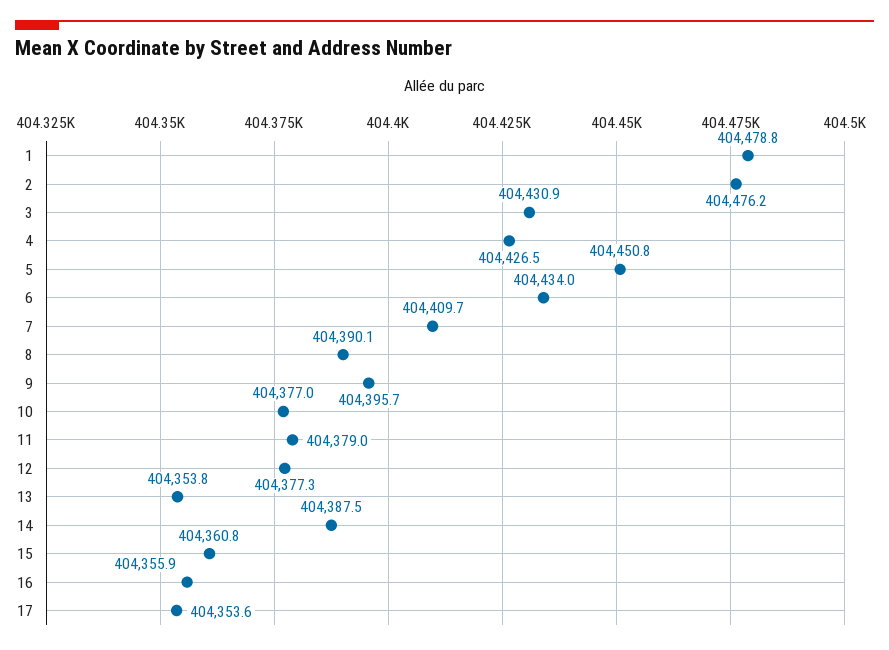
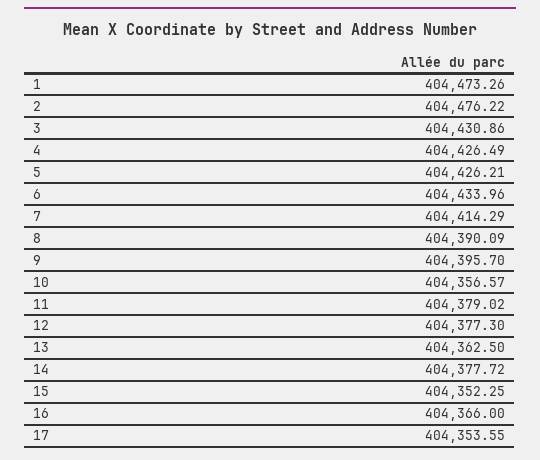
  {
-   "1": 404478.8,
+   "1": 404473.26,
    "2": 404476.22,
    "3": 404430.86,
    "4": 404426.49,
-   "5": 404450.8,
+   "5": 404426.21,
    "6": 404433.96,
-   "7": 404409.7,
+   "7": 404414.29,
    "8": 404390.09,
    "9": 404395.7,
-   "10": 404377,
+   "10": 404356.57,
    "11": 404379.02,
    "12": 404377.3,
-   "13": 404353.8,
+   "13": 404362.5,
-   "14": 404387.5,
+   "14": 404377.72,
-   "15": 404360.8,
+   "15": 404352.25,
-   "16": 404355.9,
+   "16": 404366,
    "17": 404353.55
  }

